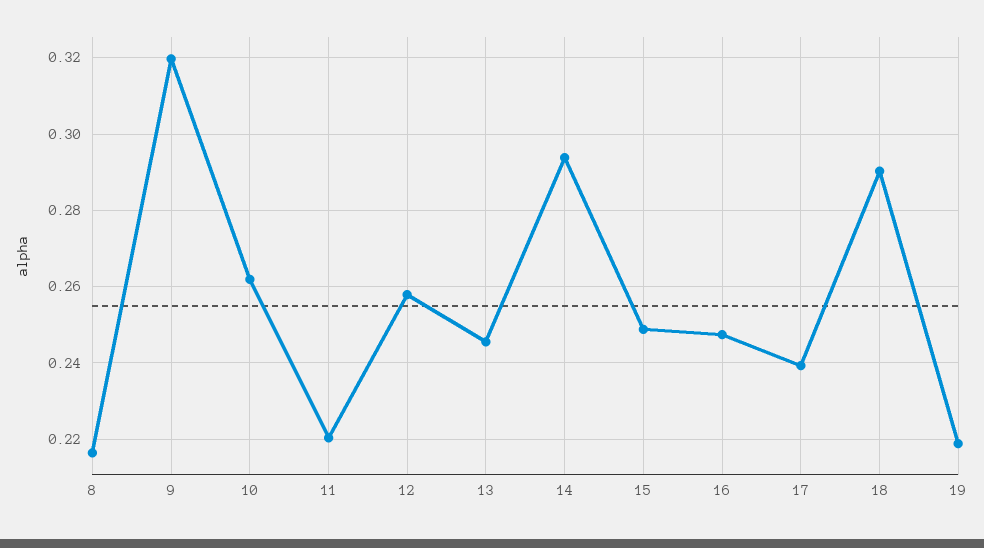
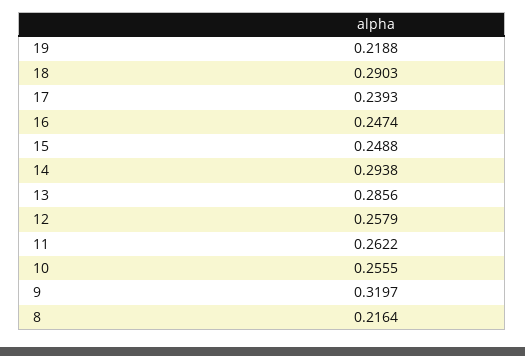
  {
    "8": 0.2164,
    "9": 0.3197,
-   "10": 0.262,
+   "10": 0.2555,
-   "11": 0.22,
+   "11": 0.2622,
    "12": 0.2579,
-   "13": 0.246,
+   "13": 0.2856,
    "14": 0.2938,
    "15": 0.2488,
    "16": 0.2474,
    "17": 0.2393,
    "18": 0.2903,
    "19": 0.2188
  }

